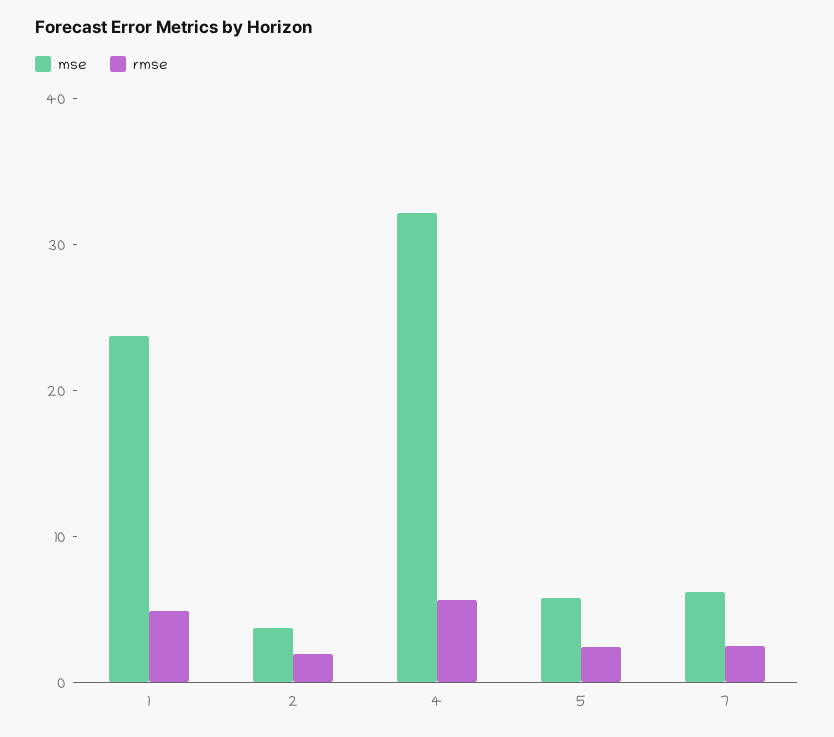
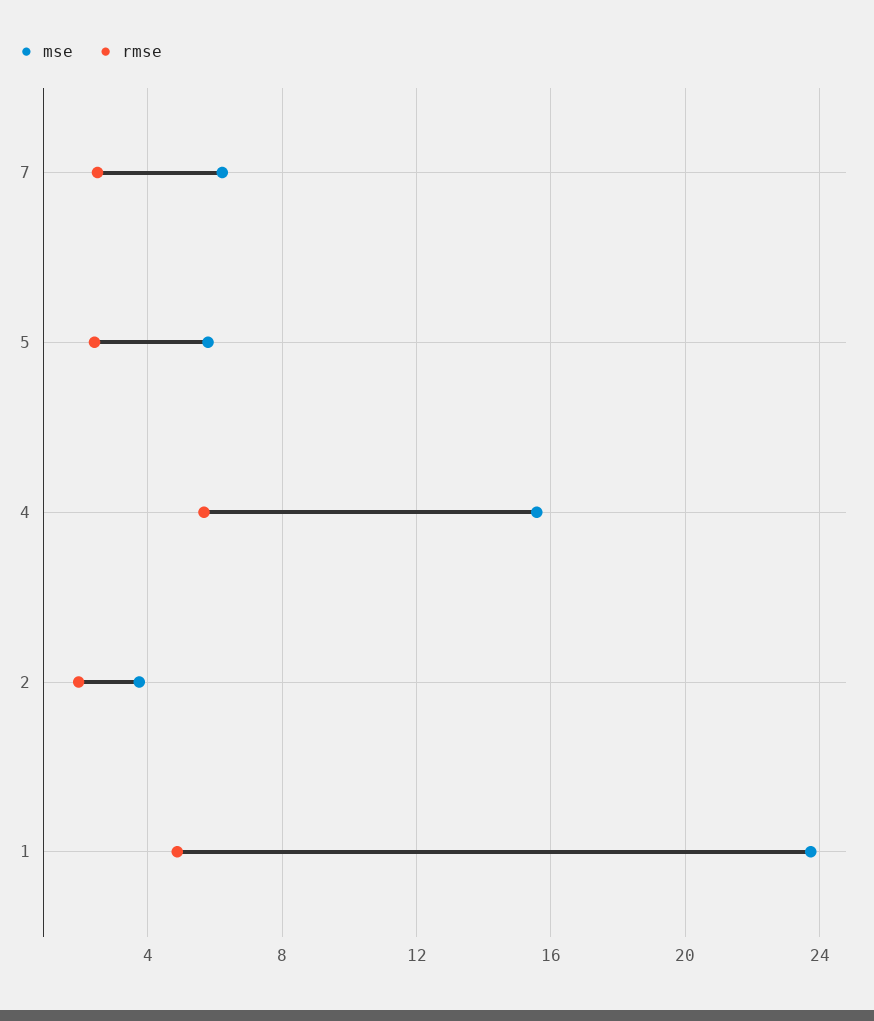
  {
    "mse": {
      "1": 23.5,
      "2": 3.5,
-     "4": 32,
+     "4": 15.5,
      "5": 6,
      "7": 6
    },
    "rmse": {
      "1": 5,
      "2": 2,
      "4": 5.5,
      "5": 2.5,
      "7": 2.5
    }
  }

